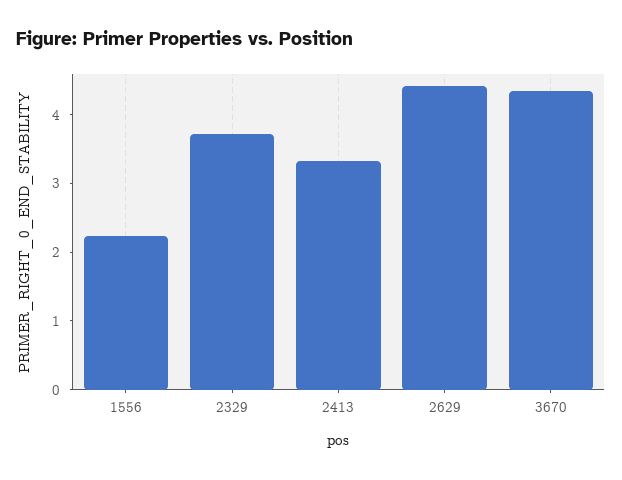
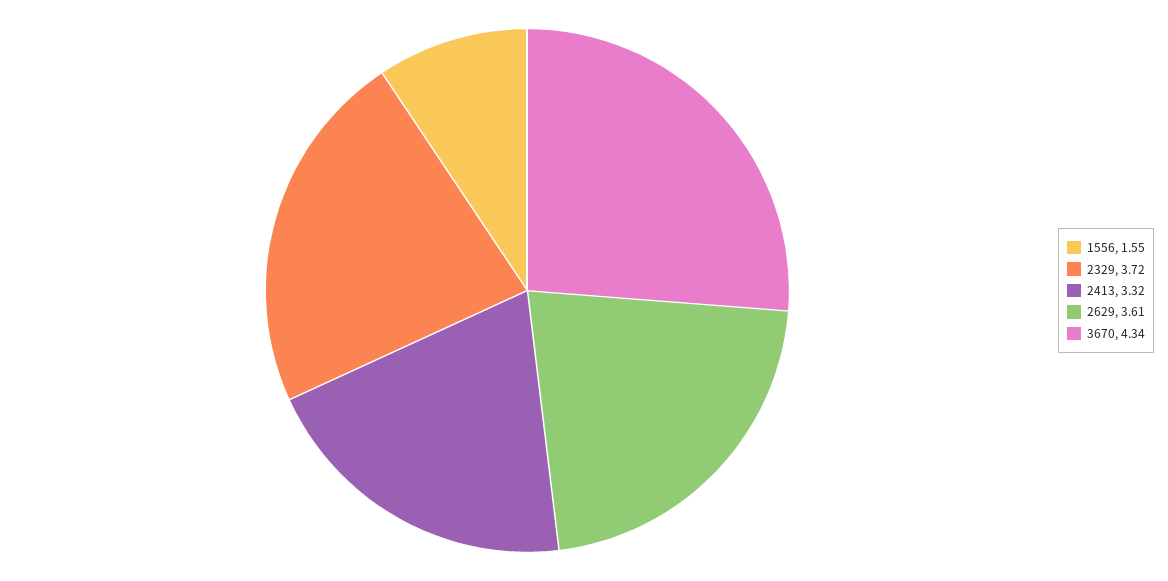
  {
-   "1556": 2.2,
+   "1556": 1.55,
    "2329": 3.72,
    "2413": 3.32,
-   "2629": 4.4,
+   "2629": 3.61,
    "3670": 4.34
  }

